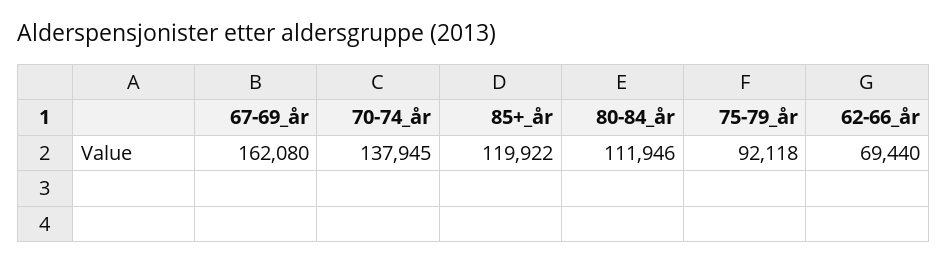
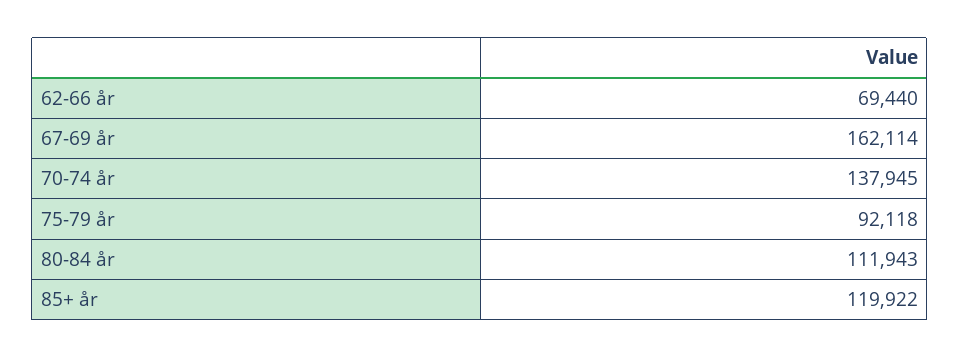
  {
-   "67-69_år": 162080,
+   "67-69_år": 162114,
    "70-74_år": 137945,
    "85+_år": 119922,
-   "80-84_år": 111946,
+   "80-84_år": 111943,
    "75-79_år": 92118,
    "62-66_år": 69440
  }

